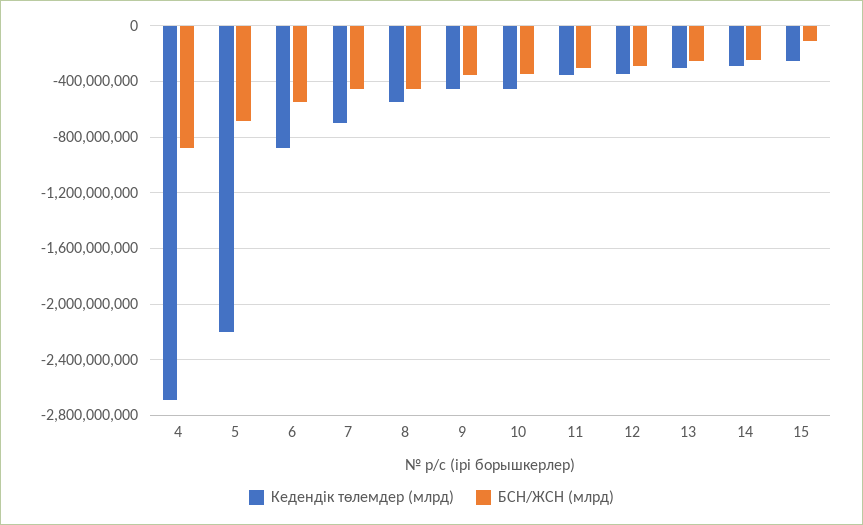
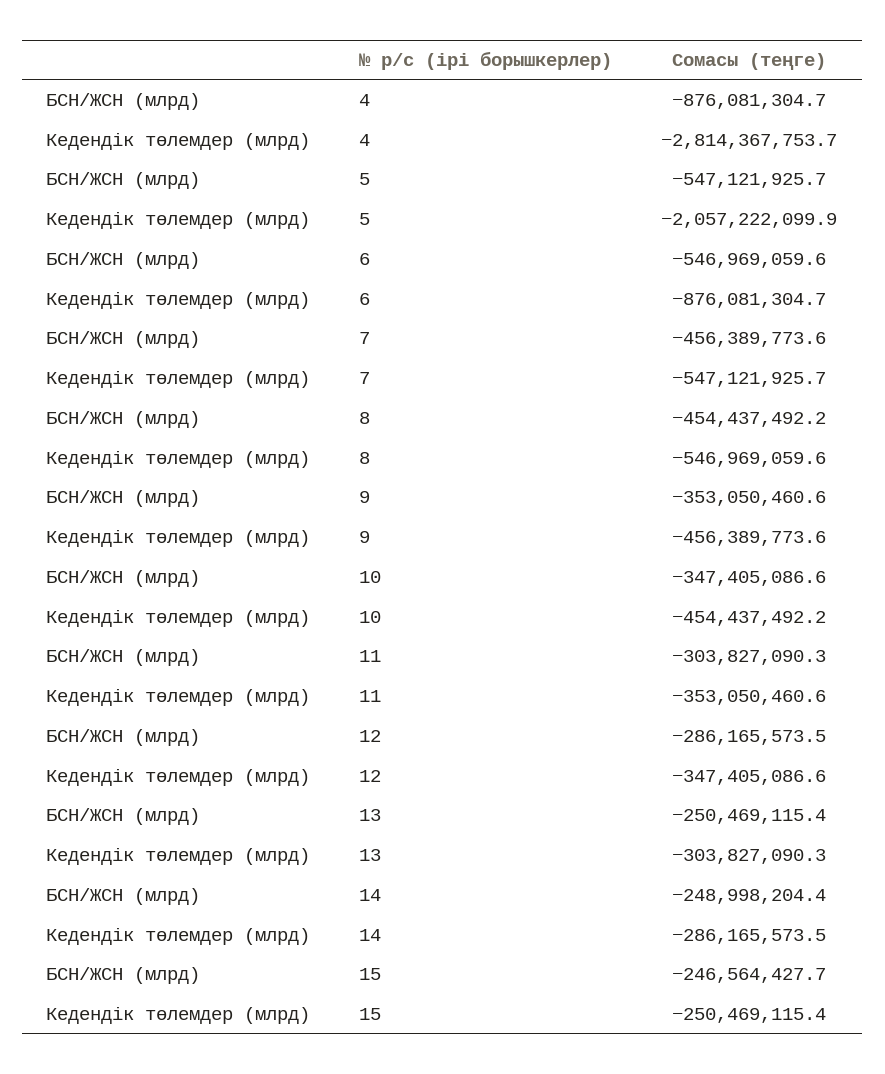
  {
    "Кедендік төлемдер (млрд)": {
-     "4": -2700000000,
+     "4": -2814367753.7,
-     "5": -2200000000,
+     "5": -2057222099.9,
      "6": -876081304.7,
-     "7": -700000000,
+     "7": -547121925.7,
      "8": -546969059.6,
      "9": -456389773.6,
      "10": -454437492.2,
      "11": -353050460.6,
      "12": -347405086.6,
      "13": -303827090.3,
      "14": -286165573.5,
      "15": -250469115.4
    },
    "БСН/ЖСН (млрд)": {
      "4": -876081304.7,
-     "5": -700000000,
+     "5": -547121925.7,
      "6": -546969059.6,
      "7": -456389773.6,
      "8": -454437492.2,
      "9": -353050460.6,
      "10": -347405086.6,
      "11": -303827090.3,
      "12": -286165573.5,
      "13": -250469115.4,
      "14": -248998204.4,
-     "15": -100000000
+     "15": -246564427.7
    }
  }

